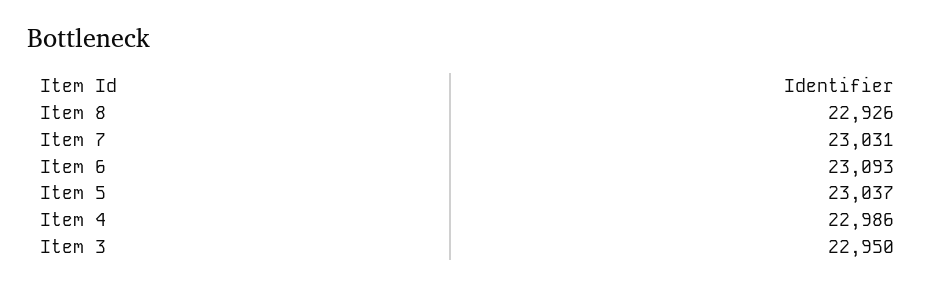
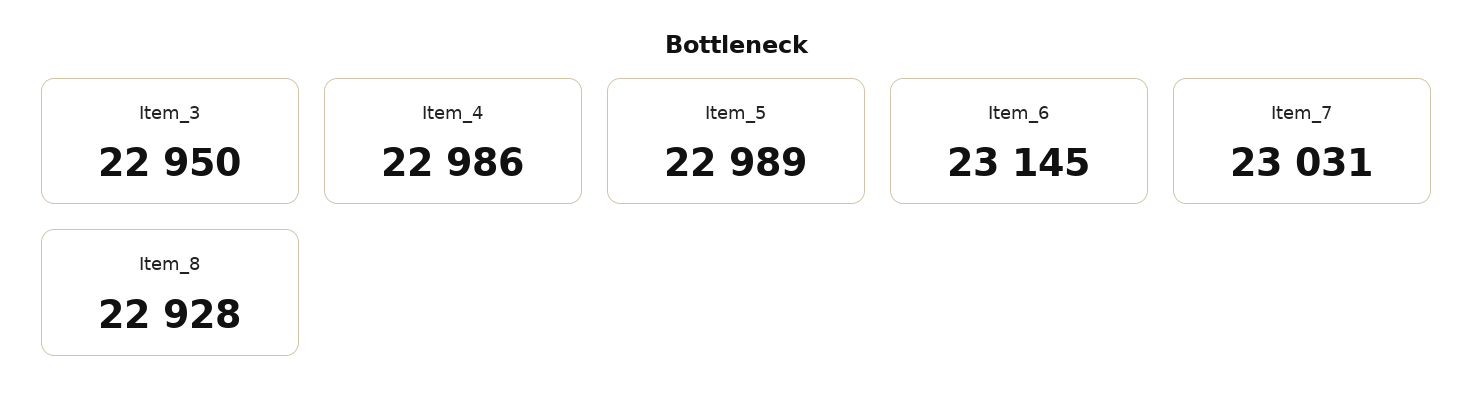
  {
-   "Item 8": 22926,
+   "Item 8": 22928,
    "Item 7": 23031,
-   "Item 6": 23093,
+   "Item 6": 23145,
-   "Item 5": 23037,
+   "Item 5": 22989,
    "Item 4": 22986,
    "Item 3": 22950
  }

